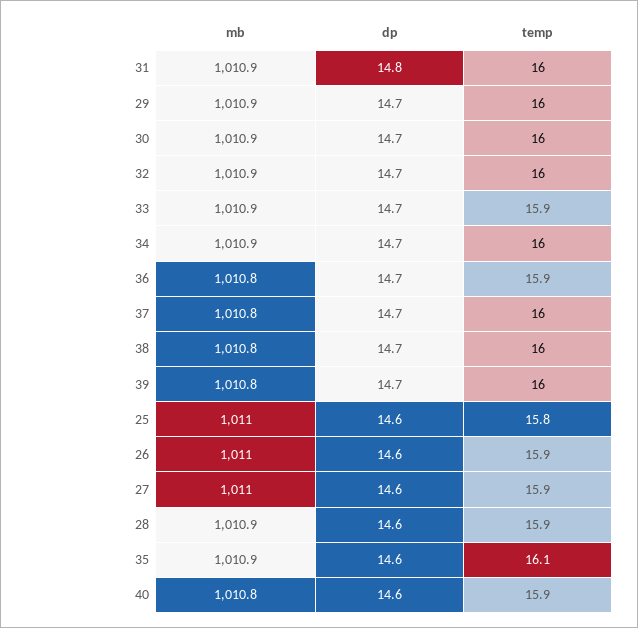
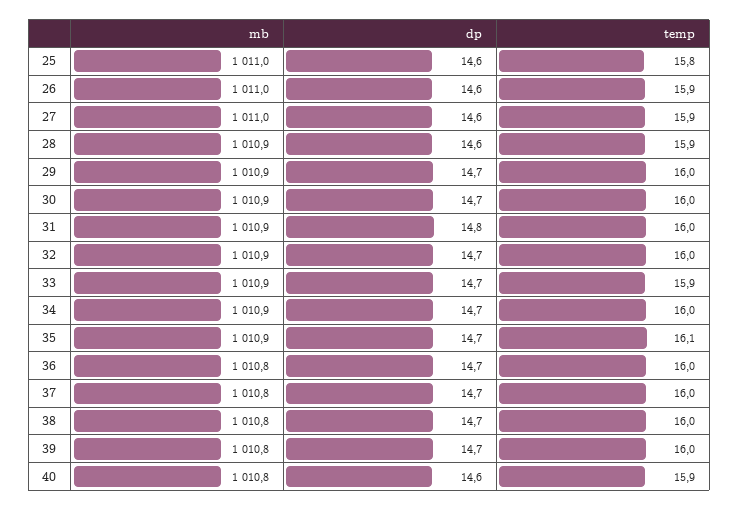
  {
    "mb": {
      "31": 1010.9,
      "29": 1010.9,
      "30": 1010.9,
      "32": 1010.9,
      "33": 1010.9,
      "34": 1010.9,
      "36": 1010.8,
      "37": 1010.8,
      "38": 1010.8,
      "39": 1010.8,
      "25": 1011,
      "26": 1011,
      "27": 1011,
      "28": 1010.9,
      "35": 1010.9,
      "40": 1010.8
    },
    "dp": {
      "31": 14.8,
      "29": 14.7,
      "30": 14.7,
      "32": 14.7,
      "33": 14.7,
      "34": 14.7,
      "36": 14.7,
      "37": 14.7,
      "38": 14.7,
      "39": 14.7,
      "25": 14.6,
      "26": 14.6,
      "27": 14.6,
      "28": 14.6,
-     "35": 14.6,
+     "35": 14.7,
      "40": 14.6
    },
    "temp": {
      "31": 16,
      "29": 16,
      "30": 16,
      "32": 16,
      "33": 15.9,
      "34": 16,
-     "36": 15.9,
+     "36": 16,
      "37": 16,
      "38": 16,
      "39": 16,
      "25": 15.8,
      "26": 15.9,
      "27": 15.9,
      "28": 15.9,
      "35": 16.1,
      "40": 15.9
    }
  }

